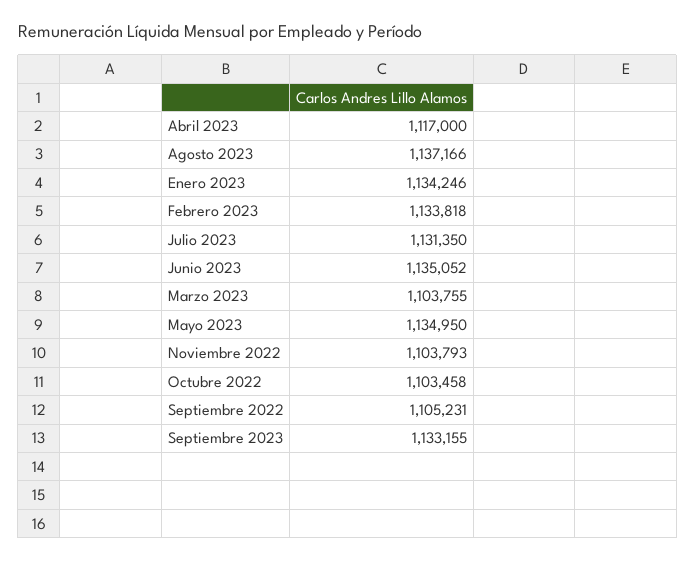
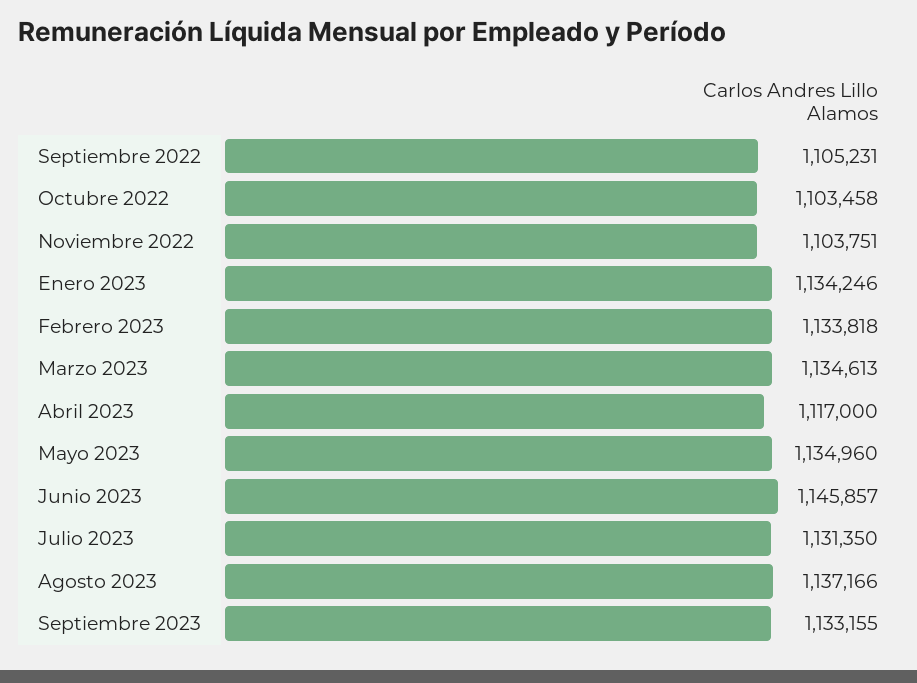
  {
    "Abril 2023": 1117000,
    "Agosto 2023": 1137166,
    "Enero 2023": 1134246,
    "Febrero 2023": 1133818,
    "Julio 2023": 1131350,
-   "Junio 2023": 1135052,
+   "Junio 2023": 1145857,
-   "Marzo 2023": 1103755,
+   "Marzo 2023": 1134613,
-   "Mayo 2023": 1134950,
+   "Mayo 2023": 1134960,
-   "Noviembre 2022": 1103793,
+   "Noviembre 2022": 1103751,
    "Octubre 2022": 1103458,
    "Septiembre 2022": 1105231,
    "Septiembre 2023": 1133155
  }

